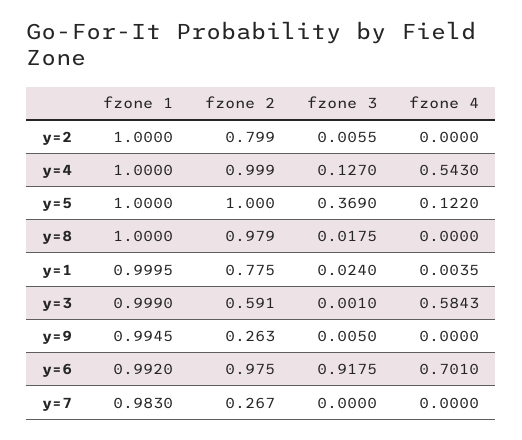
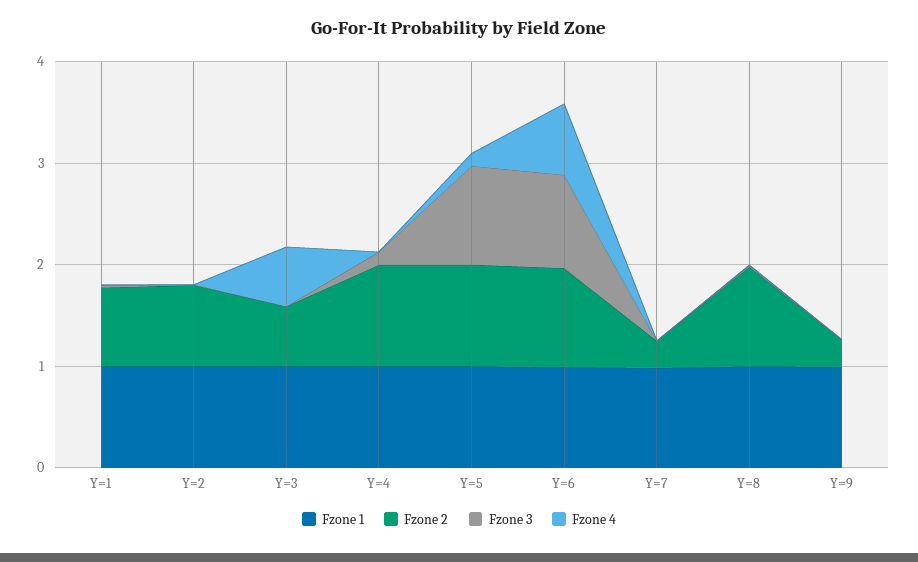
  {
    "fzone 1": {
      "y=2": 1,
      "y=4": 1,
      "y=5": 1,
      "y=8": 1,
      "y=1": 0.9995,
      "y=3": 0.999,
      "y=9": 0.9945,
      "y=6": 0.992,
      "y=7": 0.983
    },
    "fzone 2": {
      "y=2": 0.799,
      "y=4": 0.999,
      "y=5": 1,
      "y=8": 0.979,
      "y=1": 0.775,
      "y=3": 0.591,
      "y=9": 0.263,
      "y=6": 0.975,
      "y=7": 0.267
    },
    "fzone 3": {
      "y=2": 0.0055,
      "y=4": 0.127,
-     "y=5": 0.369,
+     "y=5": 1,
      "y=8": 0.0175,
      "y=1": 0.024,
      "y=3": 0.001,
      "y=9": 0.005,
      "y=6": 0.9175,
      "y=7": 0
    },
    "fzone 4": {
      "y=2": 0,
-     "y=4": 0.543,
+     "y=4": 0,
      "y=5": 0.122,
      "y=8": 0,
      "y=1": 0.0035,
      "y=3": 0.5843,
      "y=9": 0,
      "y=6": 0.701,
      "y=7": 0
    }
  }

